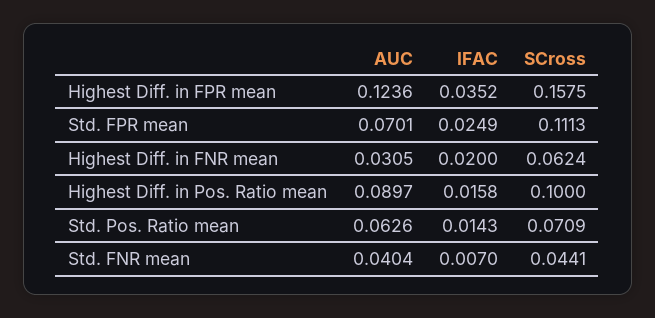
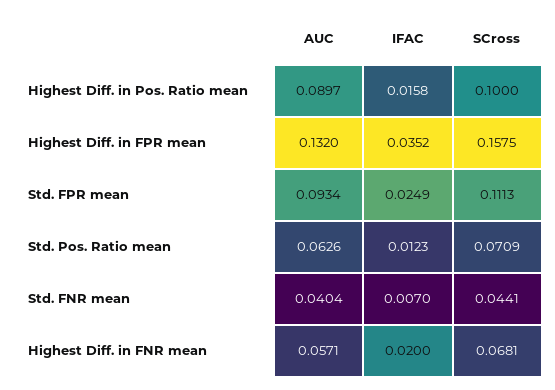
  {
    "AUC": {
-     "Highest Diff. in FPR mean": 0.1236,
+     "Highest Diff. in FPR mean": 0.132,
-     "Std. FPR mean": 0.0701,
+     "Std. FPR mean": 0.0934,
-     "Highest Diff. in FNR mean": 0.0305,
+     "Highest Diff. in FNR mean": 0.0571,
      "Highest Diff. in Pos. Ratio mean": 0.0897,
      "Std. Pos. Ratio mean": 0.0626,
      "Std. FNR mean": 0.0404
    },
    "IFAC": {
      "Highest Diff. in FPR mean": 0.0352,
      "Std. FPR mean": 0.0249,
      "Highest Diff. in FNR mean": 0.02,
      "Highest Diff. in Pos. Ratio mean": 0.0158,
-     "Std. Pos. Ratio mean": 0.0143,
+     "Std. Pos. Ratio mean": 0.0123,
      "Std. FNR mean": 0.007
    },
    "SCross": {
      "Highest Diff. in FPR mean": 0.1575,
      "Std. FPR mean": 0.1113,
-     "Highest Diff. in FNR mean": 0.0624,
+     "Highest Diff. in FNR mean": 0.0681,
      "Highest Diff. in Pos. Ratio mean": 0.1,
      "Std. Pos. Ratio mean": 0.0709,
      "Std. FNR mean": 0.0441
    }
  }

